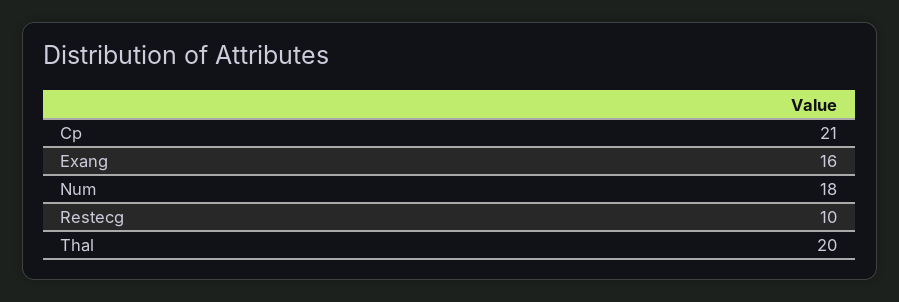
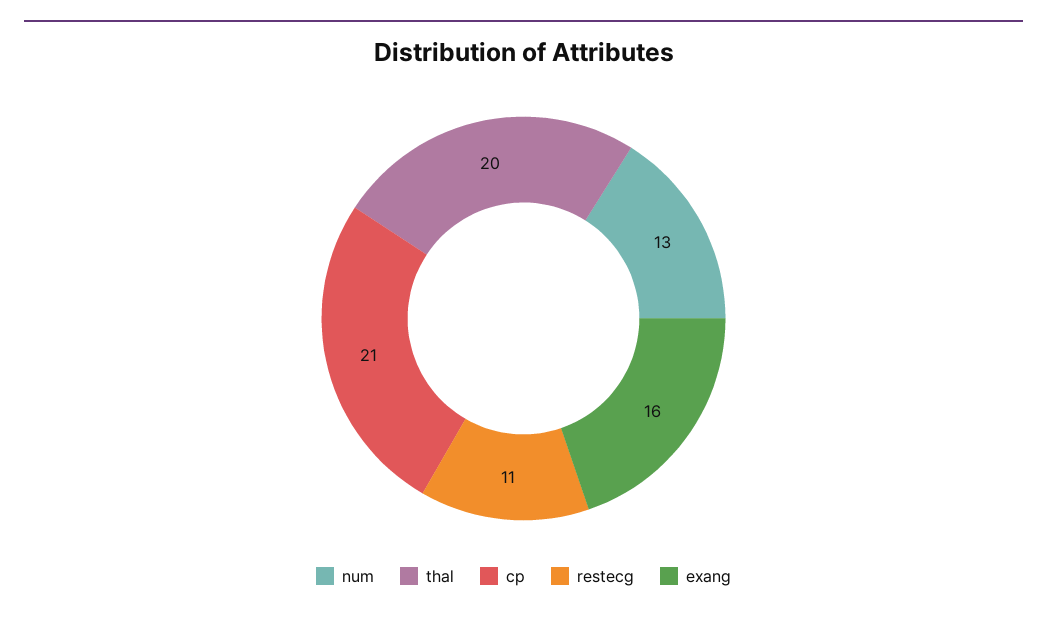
  {
    "Cp": 21,
    "Exang": 16,
-   "Num": 18,
+   "Num": 13,
-   "Restecg": 10,
+   "Restecg": 11,
    "Thal": 20
  }

